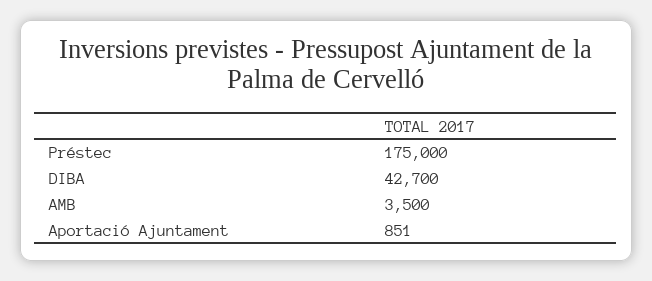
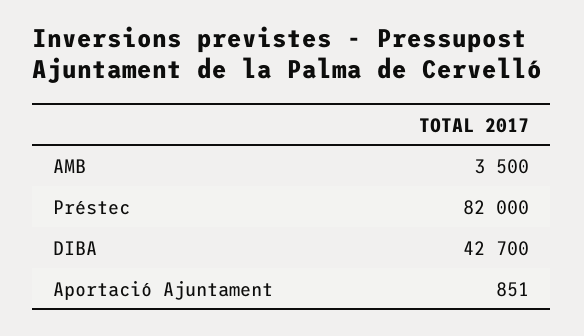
  {
-   "Préstec": 175000,
+   "Préstec": 82000,
    "DIBA": 42700,
    "AMB": 3500,
    "Aportació Ajuntament": 851
  }

